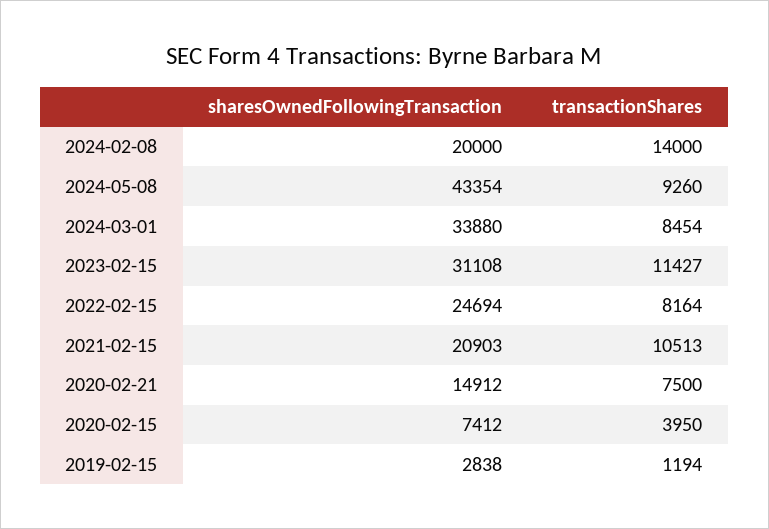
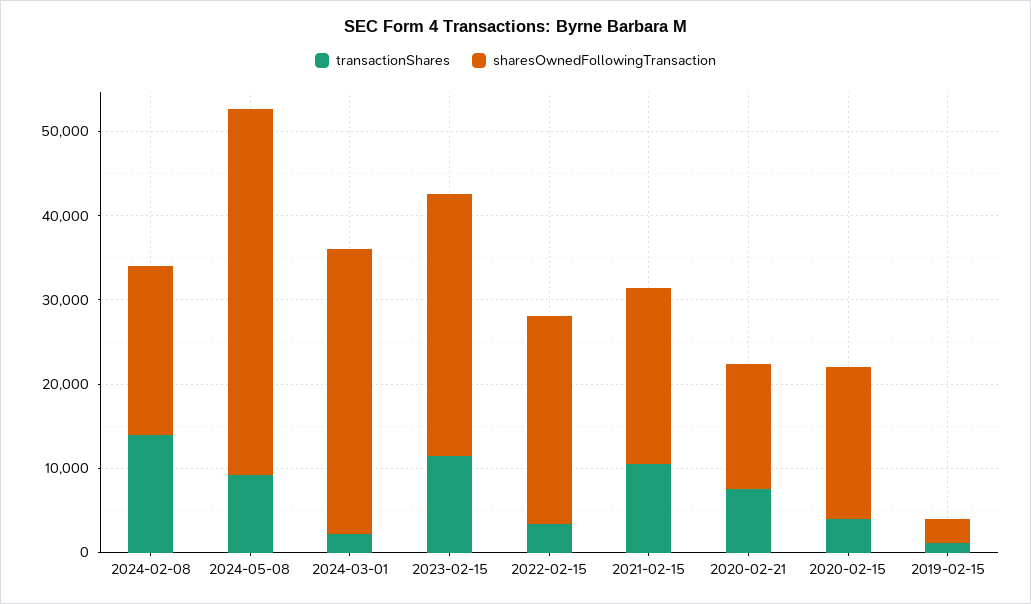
  {
    "sharesOwnedFollowingTransaction": {
      "2024-02-08": 20000,
      "2024-05-08": 43354,
      "2024-03-01": 33880,
      "2023-02-15": 31108,
      "2022-02-15": 24694,
      "2021-02-15": 20903,
      "2020-02-21": 14912,
-     "2020-02-15": 7412,
+     "2020-02-15": 18000,
      "2019-02-15": 2838
    },
    "transactionShares": {
      "2024-02-08": 14000,
      "2024-05-08": 9260,
-     "2024-03-01": 8454,
+     "2024-03-01": 2000,
      "2023-02-15": 11427,
-     "2022-02-15": 8164,
+     "2022-02-15": 4000,
      "2021-02-15": 10513,
      "2020-02-21": 7500,
      "2020-02-15": 3950,
      "2019-02-15": 1194
    }
  }

